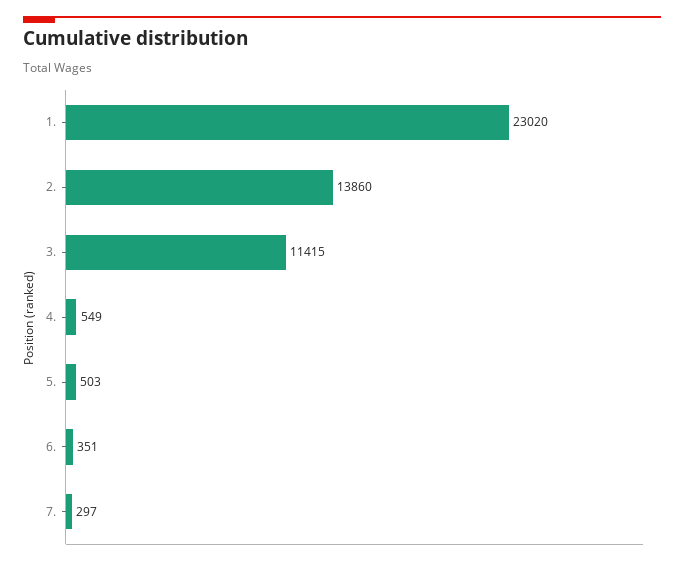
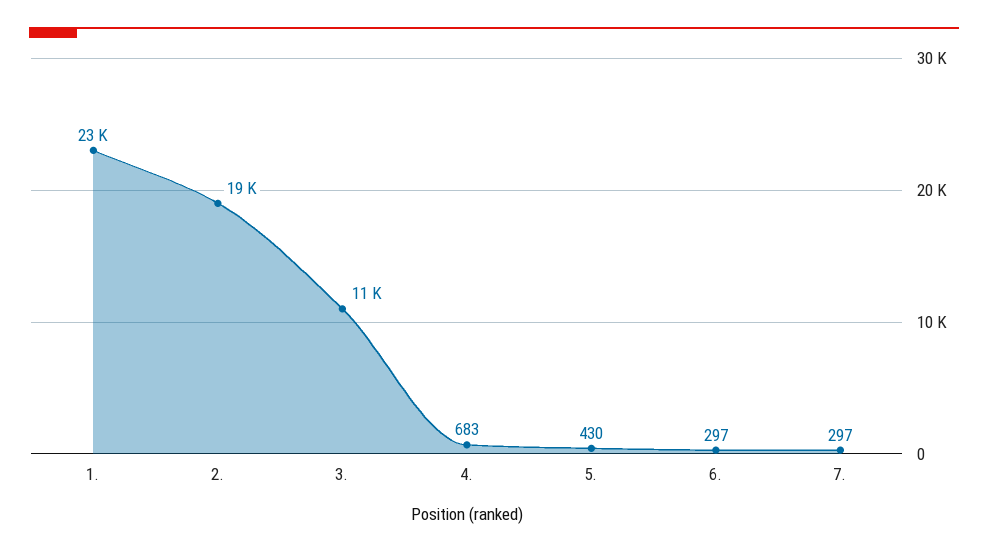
  {
    "1.": 23020,
-   "2.": 13860,
+   "2.": 19000,
    "3.": 11415,
-   "4.": 549,
+   "4.": 683,
-   "5.": 503,
+   "5.": 430,
-   "6.": 351,
+   "6.": 297,
    "7.": 297
  }

